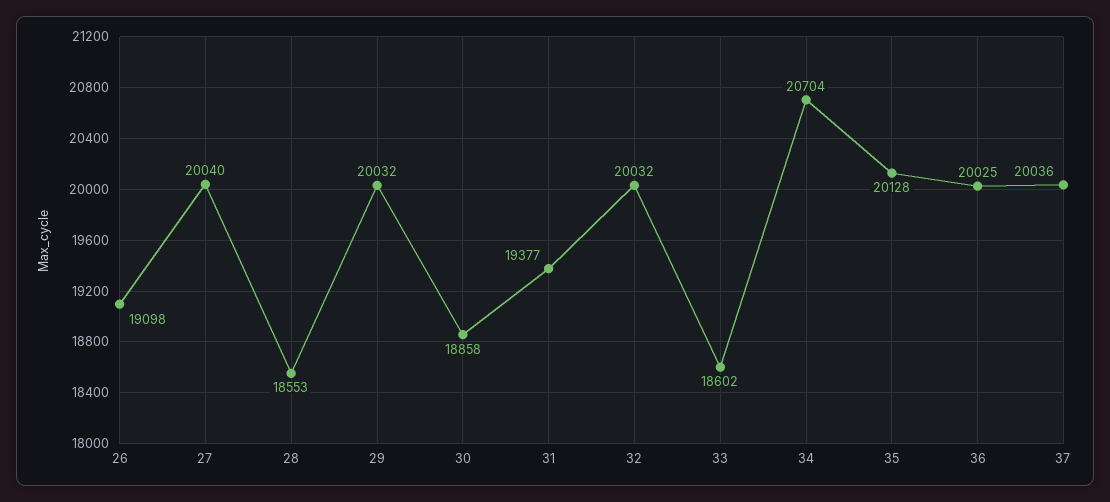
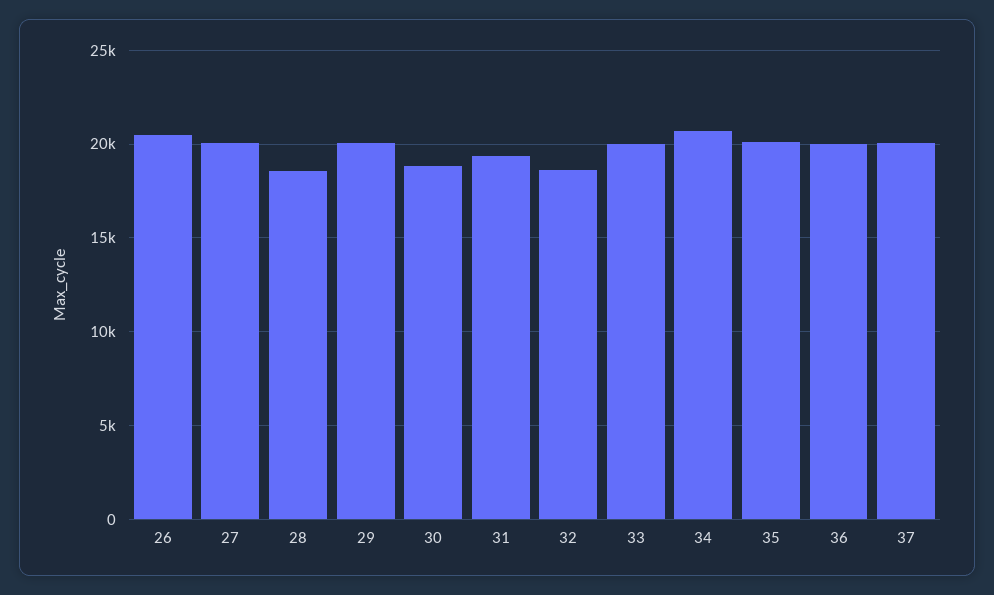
  {
-   "26": 19098,
+   "26": 20500,
    "27": 20040,
    "28": 18553,
    "29": 20032,
    "30": 18858,
    "31": 19377,
-   "32": 20032,
+   "32": 18500,
-   "33": 18602,
+   "33": 20000,
    "34": 20704,
    "35": 20128,
    "36": 20025,
    "37": 20036
  }

